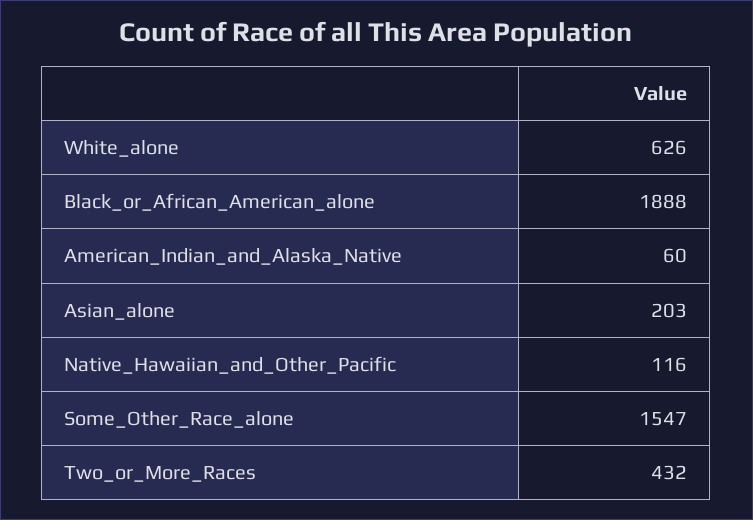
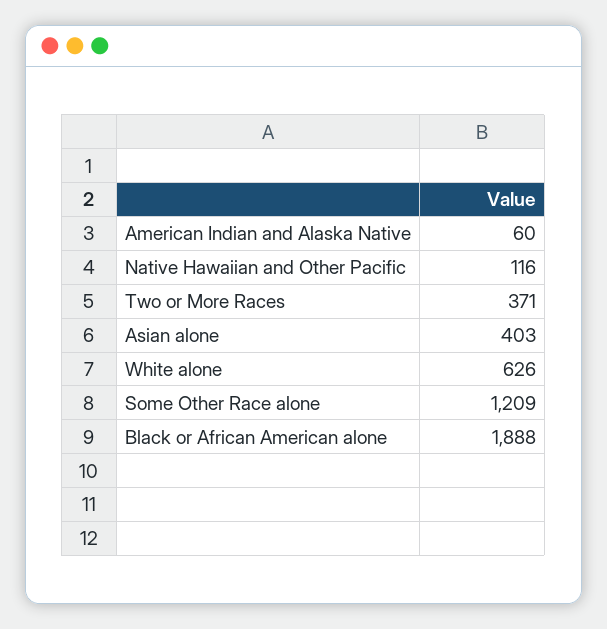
  {
    "White_alone": 626,
    "Black_or_African_American_alone": 1888,
    "American_Indian_and_Alaska_Native": 60,
-   "Asian_alone": 203,
+   "Asian_alone": 403,
    "Native_Hawaiian_and_Other_Pacific": 116,
-   "Some_Other_Race_alone": 1547,
+   "Some_Other_Race_alone": 1209,
-   "Two_or_More_Races": 432
+   "Two_or_More_Races": 371
  }

